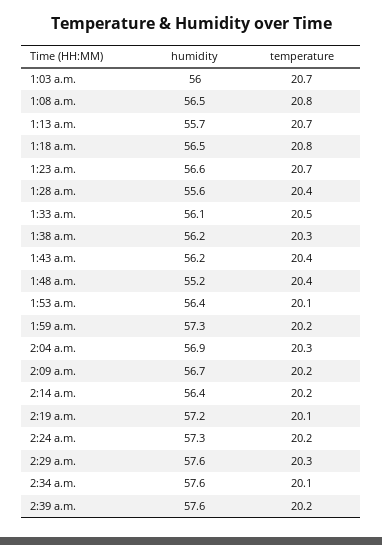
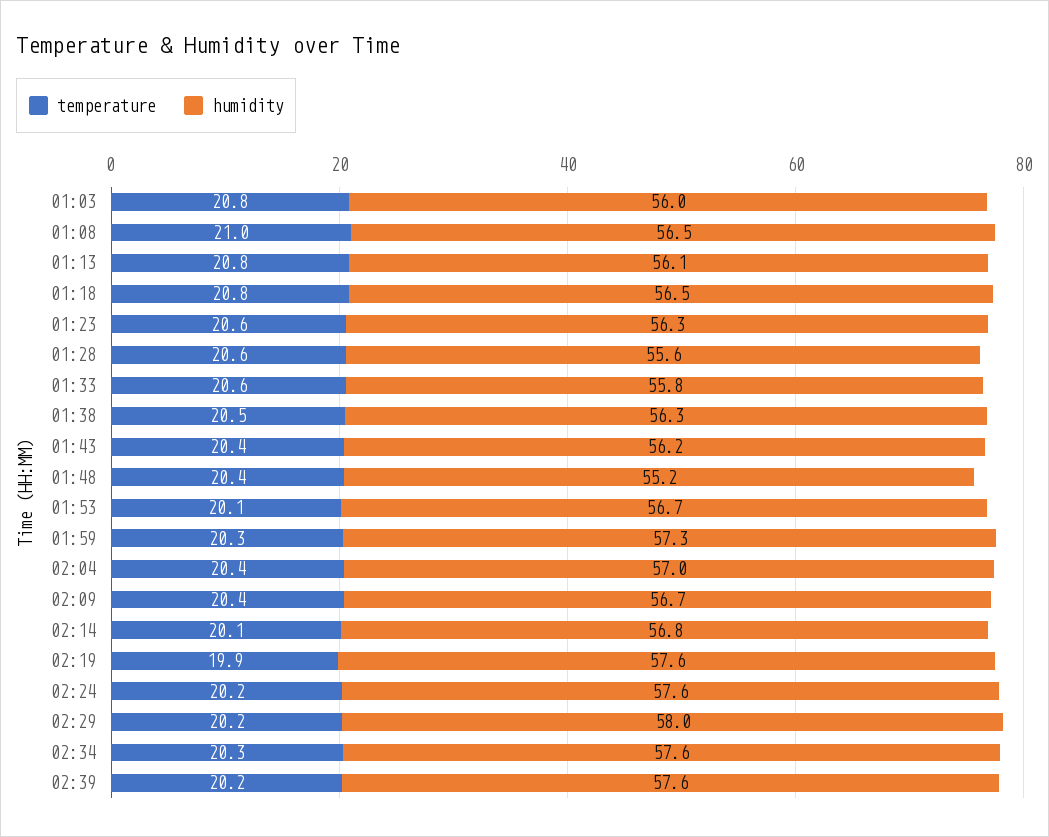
  {
    "humidity": {
      "1:03 a.m.": 56,
      "1:08 a.m.": 56.5,
-     "1:13 a.m.": 55.7,
+     "1:13 a.m.": 56.1,
      "1:18 a.m.": 56.5,
-     "1:23 a.m.": 56.6,
+     "1:23 a.m.": 56.3,
      "1:28 a.m.": 55.6,
-     "1:33 a.m.": 56.1,
+     "1:33 a.m.": 55.8,
-     "1:38 a.m.": 56.2,
+     "1:38 a.m.": 56.3,
      "1:43 a.m.": 56.2,
      "1:48 a.m.": 55.2,
-     "1:53 a.m.": 56.4,
+     "1:53 a.m.": 56.7,
      "1:59 a.m.": 57.3,
-     "2:04 a.m.": 56.9,
+     "2:04 a.m.": 57,
      "2:09 a.m.": 56.7,
-     "2:14 a.m.": 56.4,
+     "2:14 a.m.": 56.8,
-     "2:19 a.m.": 57.2,
+     "2:19 a.m.": 57.6,
-     "2:24 a.m.": 57.3,
+     "2:24 a.m.": 57.6,
-     "2:29 a.m.": 57.6,
+     "2:29 a.m.": 58,
      "2:34 a.m.": 57.6,
      "2:39 a.m.": 57.6
    },
    "temperature": {
-     "1:03 a.m.": 20.7,
+     "1:03 a.m.": 20.8,
-     "1:08 a.m.": 20.8,
+     "1:08 a.m.": 21,
-     "1:13 a.m.": 20.7,
+     "1:13 a.m.": 20.8,
      "1:18 a.m.": 20.8,
-     "1:23 a.m.": 20.7,
+     "1:23 a.m.": 20.6,
-     "1:28 a.m.": 20.4,
+     "1:28 a.m.": 20.6,
-     "1:33 a.m.": 20.5,
+     "1:33 a.m.": 20.6,
-     "1:38 a.m.": 20.3,
+     "1:38 a.m.": 20.5,
      "1:43 a.m.": 20.4,
      "1:48 a.m.": 20.4,
      "1:53 a.m.": 20.1,
-     "1:59 a.m.": 20.2,
+     "1:59 a.m.": 20.3,
-     "2:04 a.m.": 20.3,
+     "2:04 a.m.": 20.4,
-     "2:09 a.m.": 20.2,
+     "2:09 a.m.": 20.4,
-     "2:14 a.m.": 20.2,
+     "2:14 a.m.": 20.1,
-     "2:19 a.m.": 20.1,
+     "2:19 a.m.": 19.9,
      "2:24 a.m.": 20.2,
-     "2:29 a.m.": 20.3,
+     "2:29 a.m.": 20.2,
-     "2:34 a.m.": 20.1,
+     "2:34 a.m.": 20.3,
      "2:39 a.m.": 20.2
    }
  }

